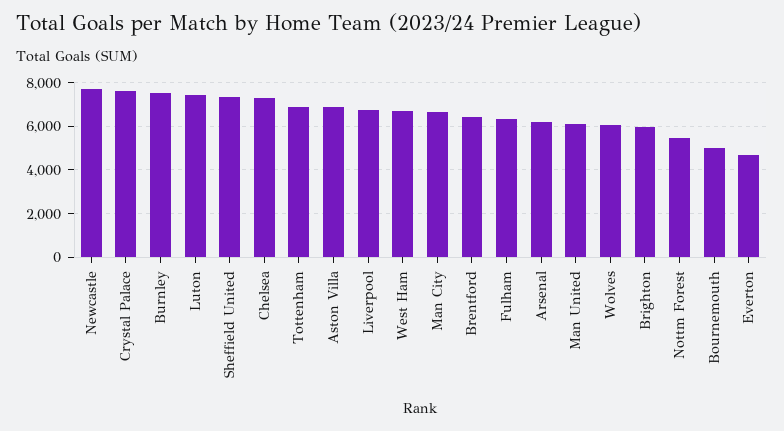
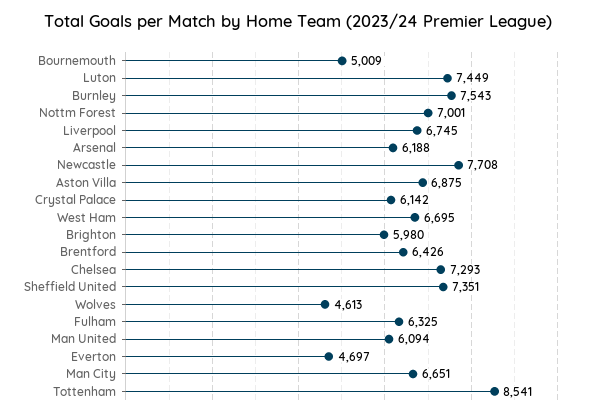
  {
    "Newcastle": 7708,
-   "Crystal Palace": 7500,
+   "Crystal Palace": 6142,
    "Burnley": 7543,
    "Luton": 7449,
    "Sheffield United": 7351,
    "Chelsea": 7293,
-   "Tottenham": 7000,
+   "Tottenham": 8541,
    "Aston Villa": 6875,
    "Liverpool": 6745,
    "West Ham": 6695,
    "Man City": 6651,
    "Brentford": 6426,
    "Fulham": 6325,
    "Arsenal": 6188,
    "Man United": 6094,
-   "Wolves": 6000,
+   "Wolves": 4613,
    "Brighton": 5980,
-   "Nottm Forest": 5500,
+   "Nottm Forest": 7001,
    "Bournemouth": 5009,
    "Everton": 4697
  }

